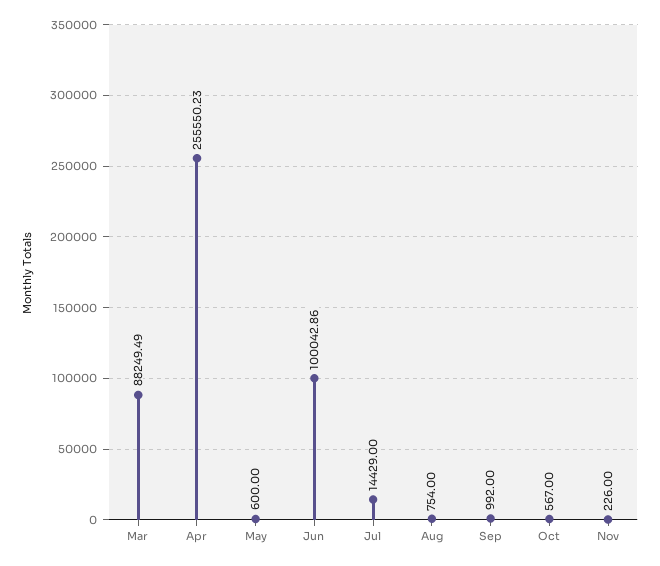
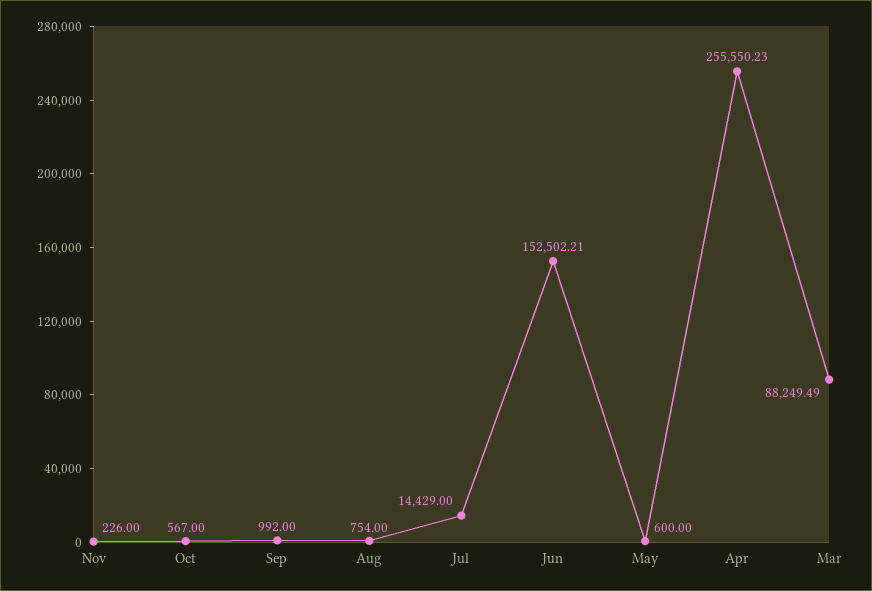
  {
    "Mar": 88249.49,
    "Apr": 255550.23,
    "May": 600,
-   "Jun": 100042.86,
+   "Jun": 152502.21,
    "Jul": 14429,
    "Aug": 754,
    "Sep": 992,
    "Oct": 567,
    "Nov": 226
  }

